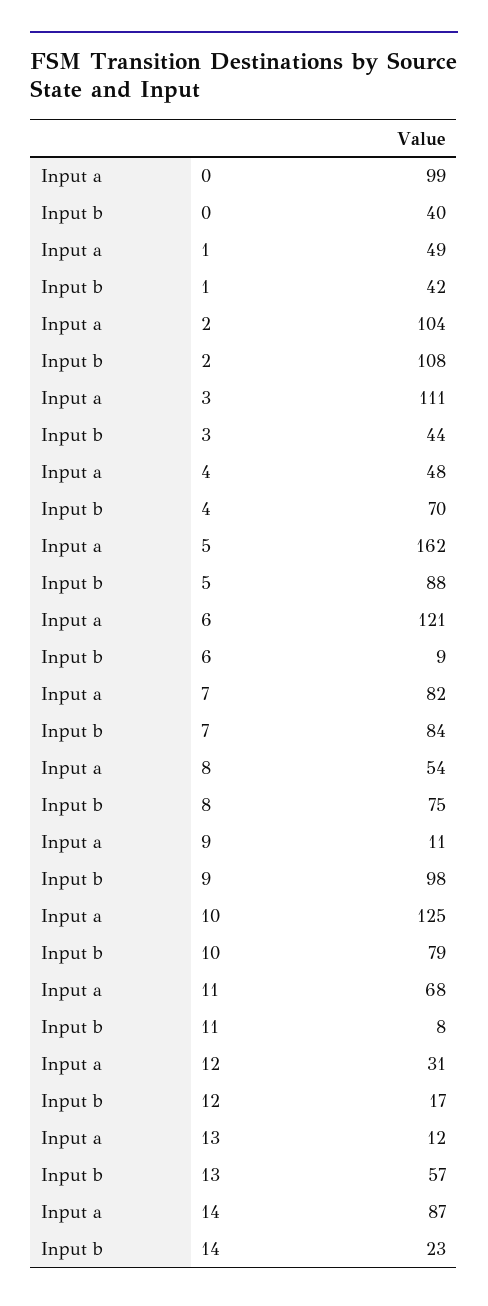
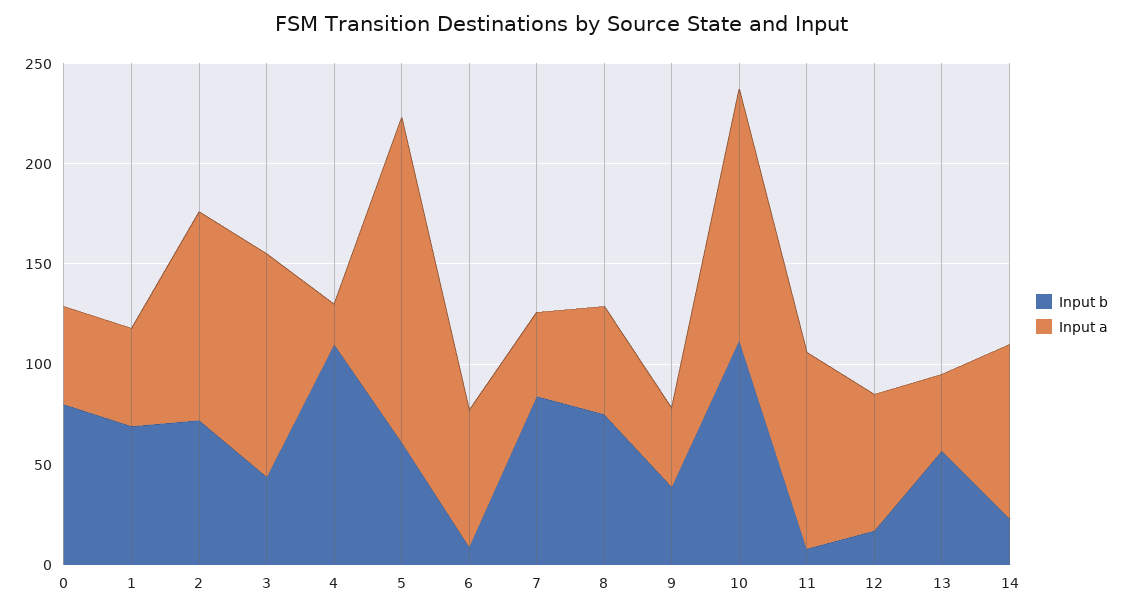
  {
    "Input a": {
-     "0": 99,
+     "0": 50,
      "1": 49,
      "2": 104,
      "3": 111,
-     "4": 48,
+     "4": 20,
      "5": 162,
-     "6": 121,
+     "6": 70,
-     "7": 82,
+     "7": 40,
      "8": 54,
-     "9": 11,
+     "9": 40,
      "10": 125,
-     "11": 68,
+     "11": 100,
-     "12": 31,
+     "12": 70,
-     "13": 12,
+     "13": 40,
      "14": 87
    },
    "Input b": {
-     "0": 40,
+     "0": 80,
-     "1": 42,
+     "1": 70,
-     "2": 108,
+     "2": 70,
      "3": 44,
-     "4": 70,
+     "4": 110,
-     "5": 88,
+     "5": 60,
      "6": 9,
      "7": 84,
      "8": 75,
-     "9": 98,
+     "9": 40,
-     "10": 79,
+     "10": 110,
      "11": 8,
      "12": 17,
      "13": 57,
      "14": 23
    }
  }

